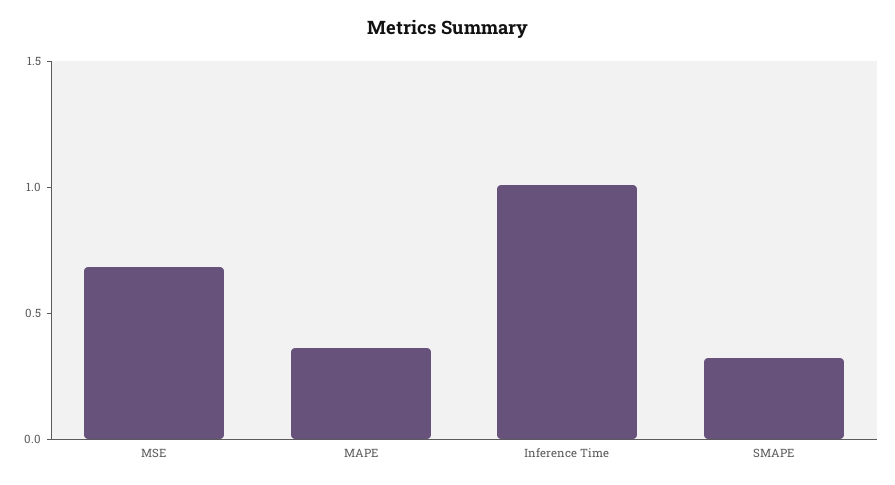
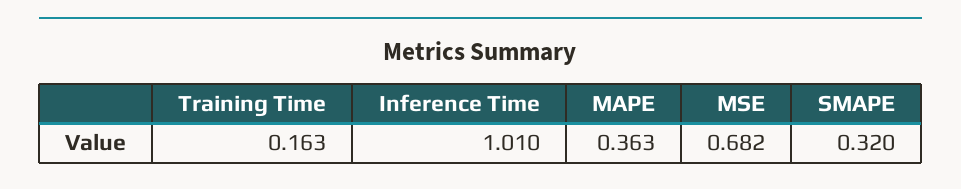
  {
    "MSE": 0.682,
    "MAPE": 0.363,
    "Inference Time": 1.01,
-   "SMAPE": 0.32
+   "SMAPE": 0.32,
+   "Training Time": 0.163
  }

